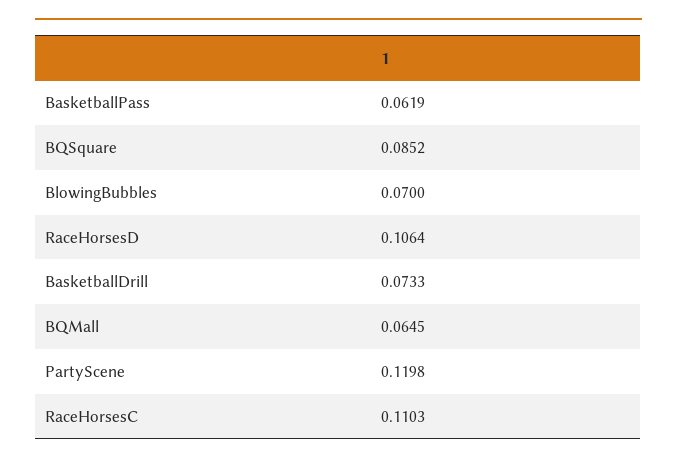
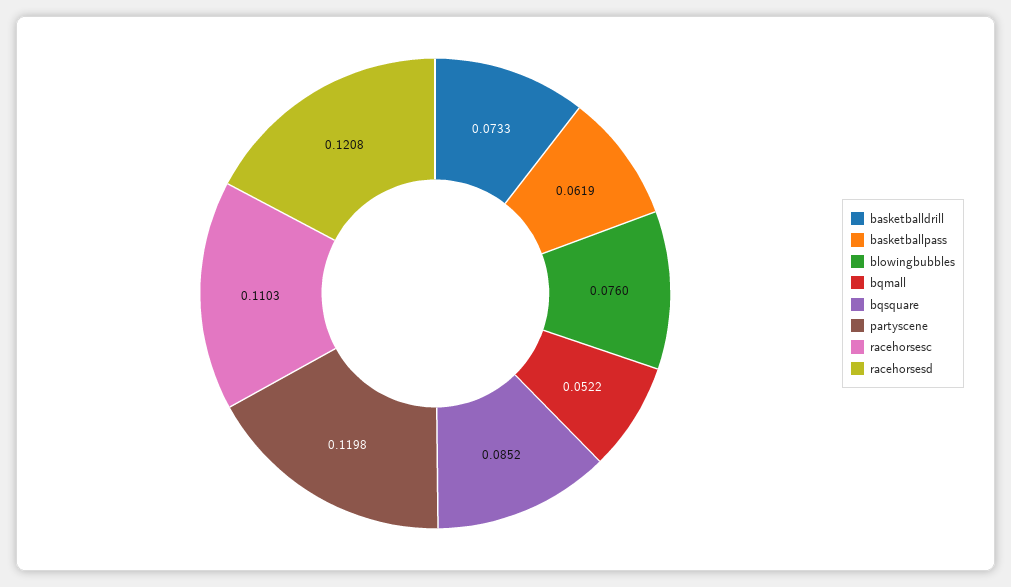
  {
    "BasketballPass": 0.0619,
    "BQSquare": 0.0852,
-   "BlowingBubbles": 0.07,
+   "BlowingBubbles": 0.076,
-   "RaceHorsesD": 0.1064,
+   "RaceHorsesD": 0.1208,
    "BasketballDrill": 0.0733,
-   "BQMall": 0.0645,
+   "BQMall": 0.0522,
    "PartyScene": 0.1198,
    "RaceHorsesC": 0.1103
  }

